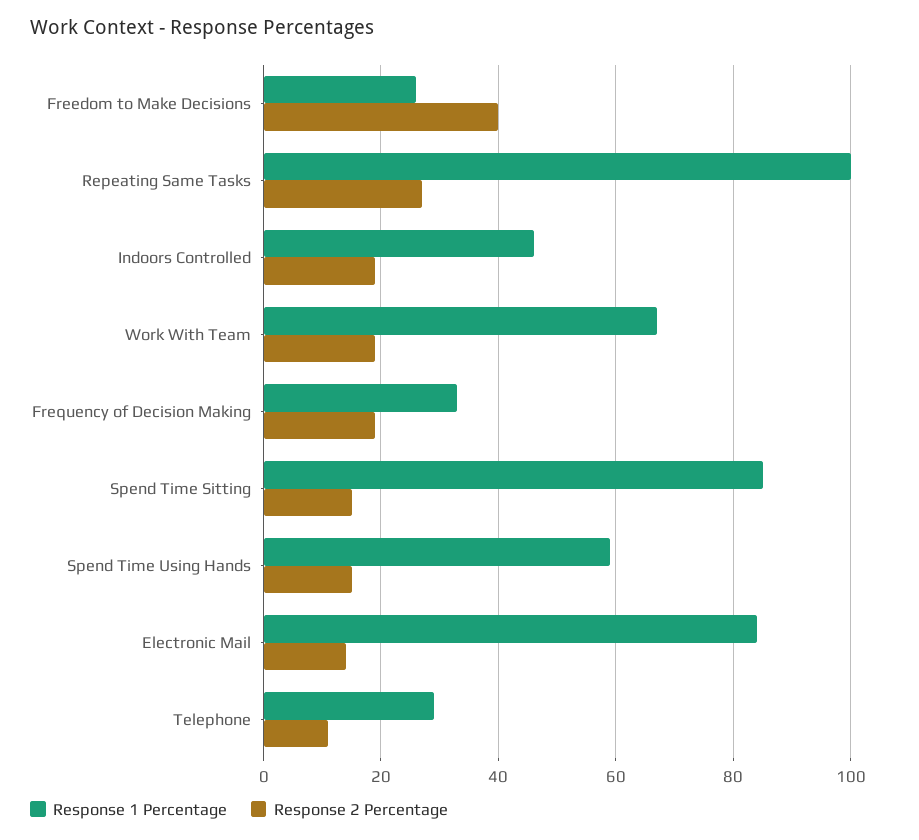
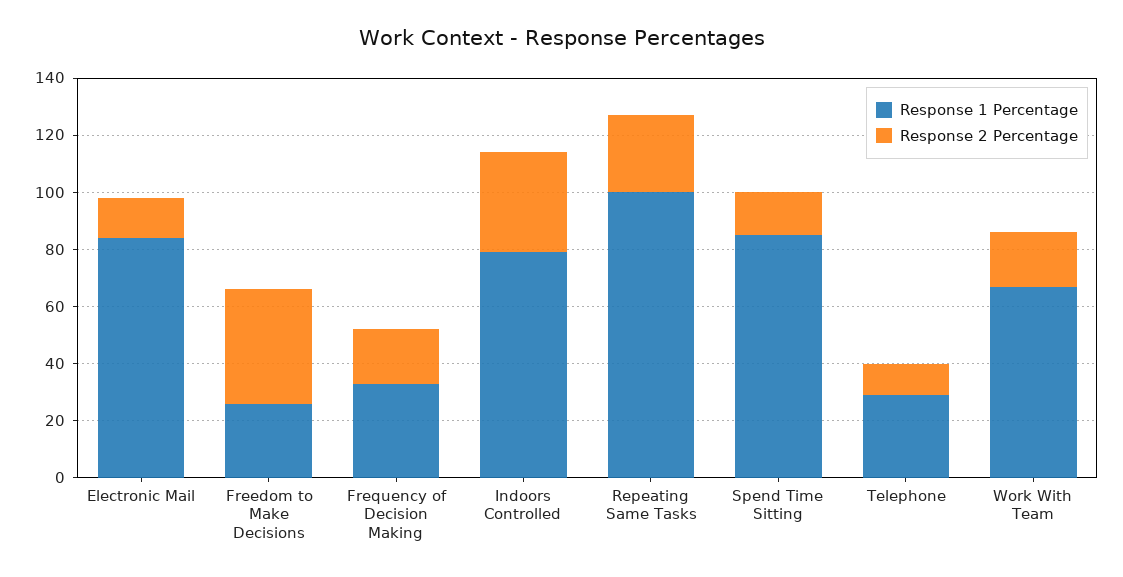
  {
    "Response 1 Percentage": {
      "Freedom to Make Decisions": 25,
      "Repeating Same Tasks": 100,
-     "Indoors Controlled": 45,
+     "Indoors Controlled": 80,
      "Work With Team": 65,
      "Frequency of Decision Making": 35,
      "Spend Time Sitting": 85,
-     "Spend Time Using Hands": 60,
      "Electronic Mail": 85,
      "Telephone": 30
    },
    "Response 2 Percentage": {
      "Freedom to Make Decisions": 40,
      "Repeating Same Tasks": 25,
-     "Indoors Controlled": 20,
+     "Indoors Controlled": 35,
      "Work With Team": 20,
      "Frequency of Decision Making": 20,
      "Spend Time Sitting": 15,
-     "Spend Time Using Hands": 15,
      "Electronic Mail": 15,
      "Telephone": 10
    }
  }

